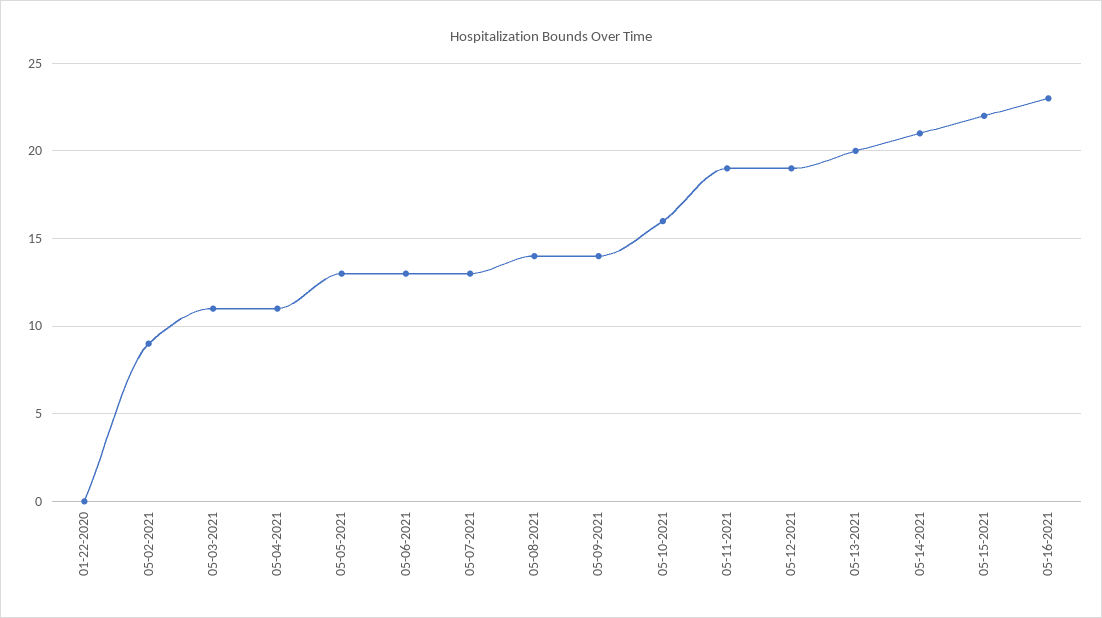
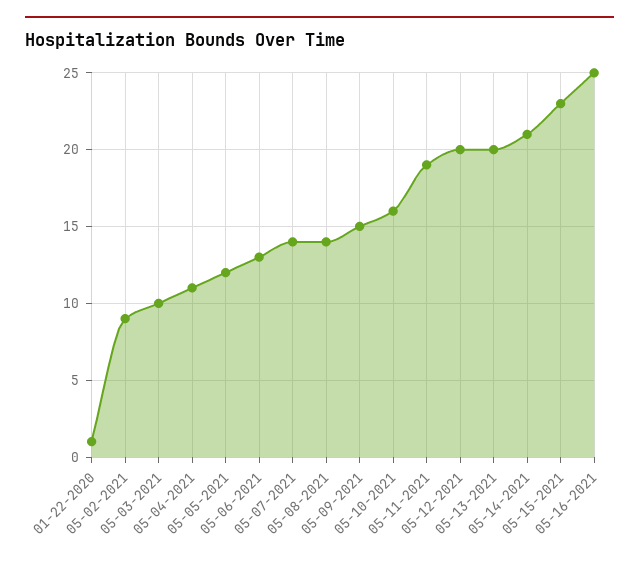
  {
-   "01-22-2020": 0,
+   "01-22-2020": 1,
    "05-02-2021": 9,
-   "05-03-2021": 11,
+   "05-03-2021": 10,
    "05-04-2021": 11,
-   "05-05-2021": 13,
+   "05-05-2021": 12,
    "05-06-2021": 13,
-   "05-07-2021": 13,
+   "05-07-2021": 14,
    "05-08-2021": 14,
-   "05-09-2021": 14,
+   "05-09-2021": 15,
    "05-10-2021": 16,
    "05-11-2021": 19,
-   "05-12-2021": 19,
+   "05-12-2021": 20,
    "05-13-2021": 20,
    "05-14-2021": 21,
-   "05-15-2021": 22,
+   "05-15-2021": 23,
-   "05-16-2021": 23
+   "05-16-2021": 25
  }

